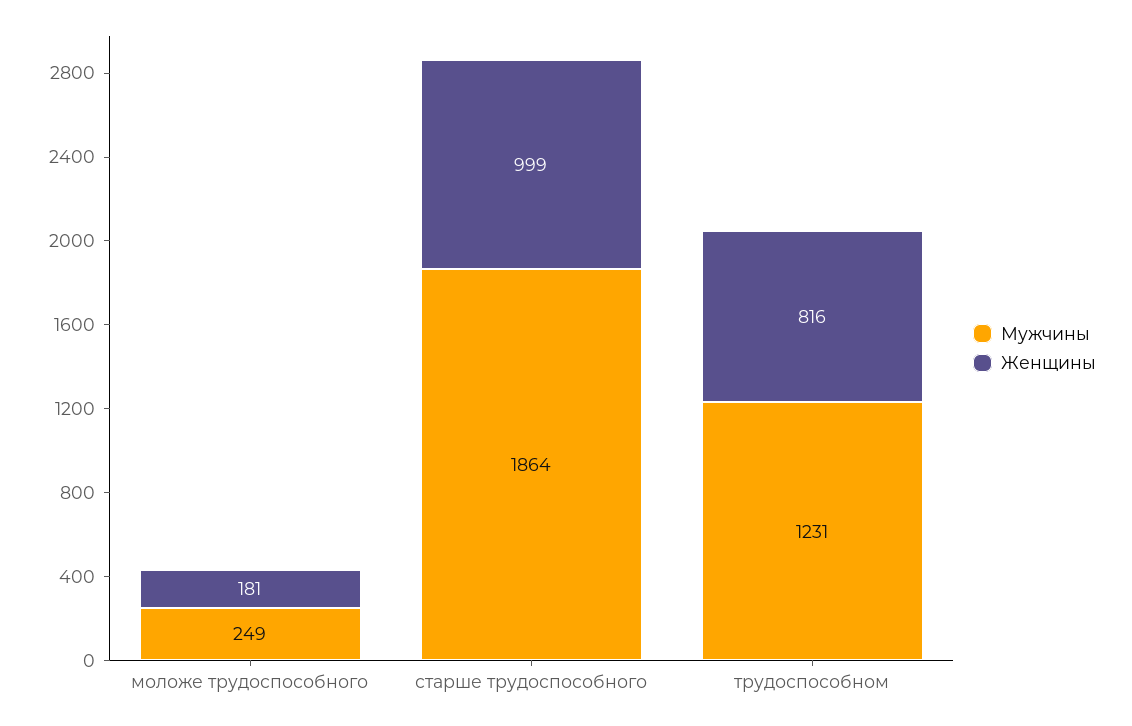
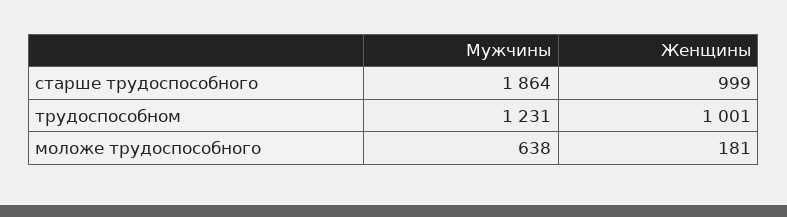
  {
    "Мужчины": {
-     "моложе трудоспособного": 249,
+     "моложе трудоспособного": 638,
      "старше трудоспособного": 1864,
      "трудоспособном": 1231
    },
    "Женщины": {
      "моложе трудоспособного": 181,
      "старше трудоспособного": 999,
-     "трудоспособном": 816
+     "трудоспособном": 1001
    }
  }

